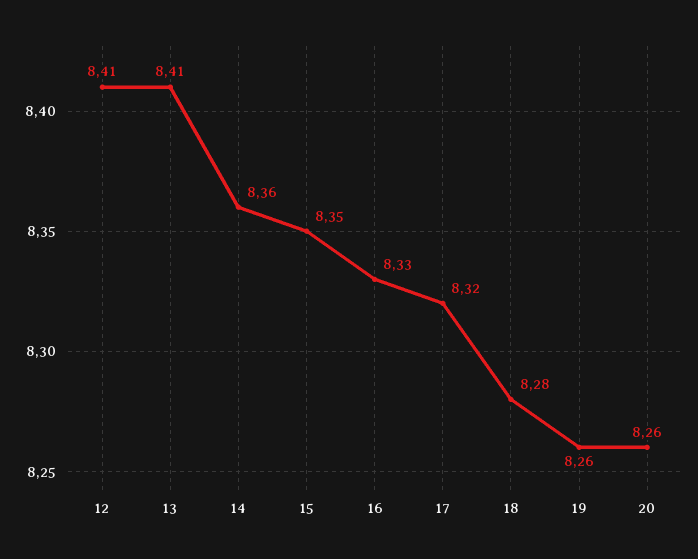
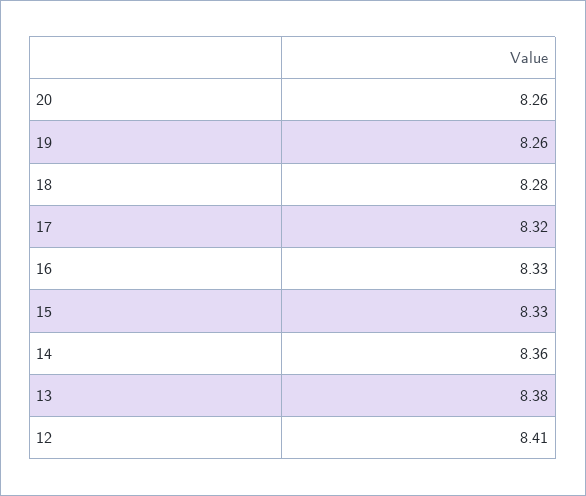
  {
    "12": 8.41,
-   "13": 8.41,
+   "13": 8.38,
    "14": 8.36,
-   "15": 8.35,
+   "15": 8.33,
    "16": 8.33,
    "17": 8.32,
    "18": 8.28,
    "19": 8.26,
    "20": 8.26
  }

